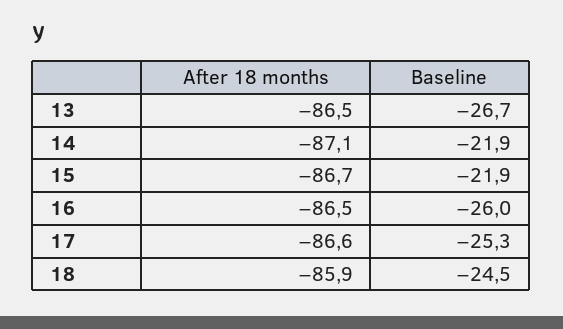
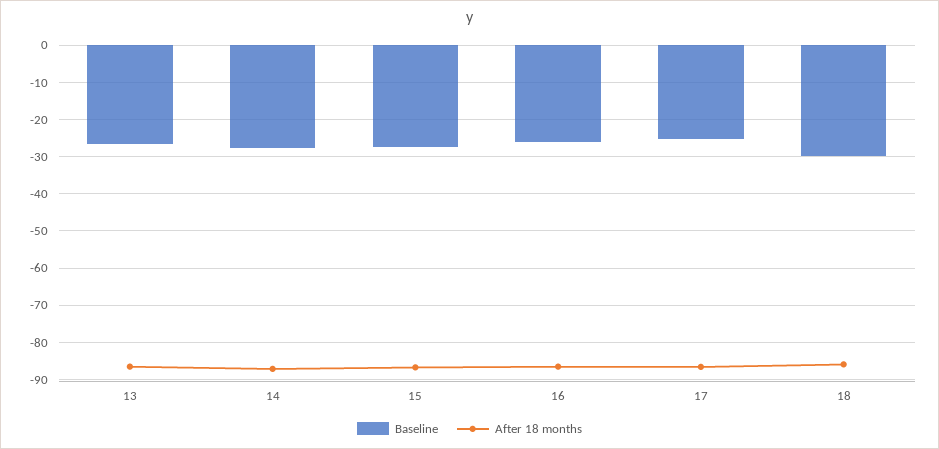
  {
    "After 18 months": {
      "13": -86.5,
      "14": -87.1,
      "15": -86.7,
      "16": -86.5,
      "17": -86.6,
      "18": -85.9
    },
    "Baseline": {
      "13": -26.7,
-     "14": -21.9,
+     "14": -28,
-     "15": -21.9,
+     "15": -28,
      "16": -26,
      "17": -25.3,
-     "18": -24.5
+     "18": -30
    }
  }

